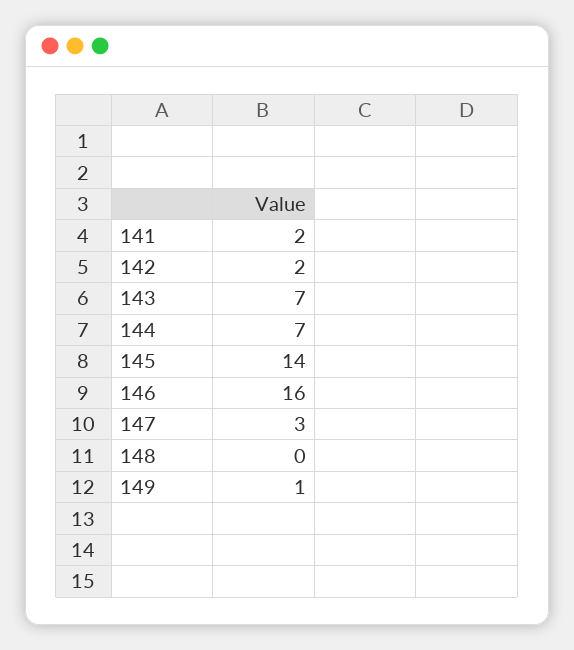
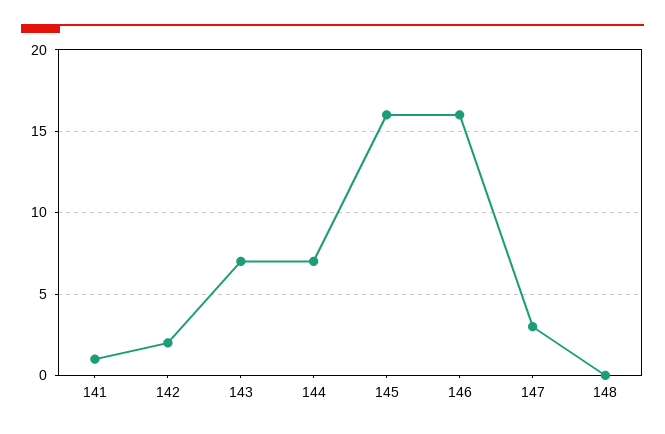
  {
-   "141": 2,
+   "141": 1,
    "142": 2,
    "143": 7,
    "144": 7,
-   "145": 14,
+   "145": 16,
    "146": 16,
    "147": 3,
-   "148": 0,
+   "148": 0
-   "149": 1
  }

